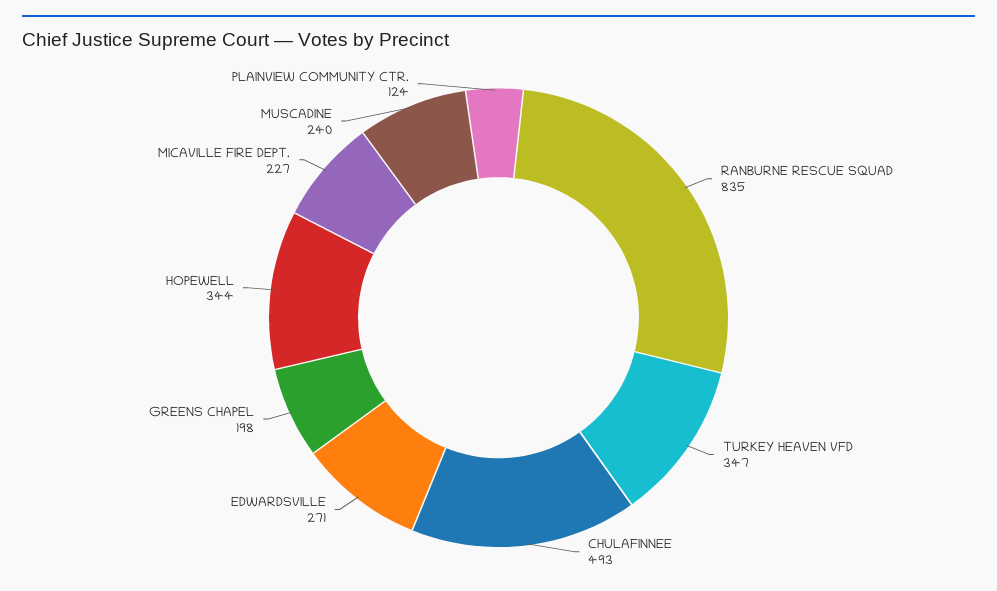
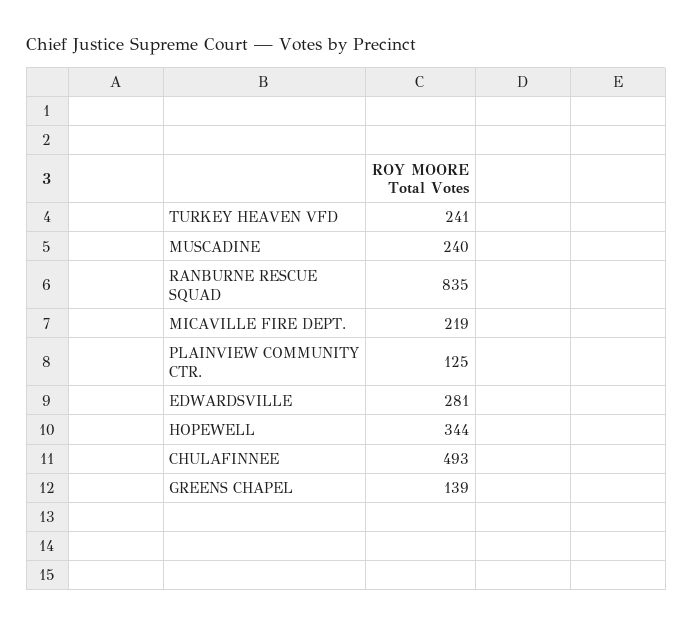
  {
    "RANBURNE RESCUE SQUAD": 835,
-   "TURKEY HEAVEN VFD": 347,
+   "TURKEY HEAVEN VFD": 241,
    "CHULAFINNEE": 493,
-   "EDWARDSVILLE": 271,
+   "EDWARDSVILLE": 281,
-   "GREENS CHAPEL": 198,
+   "GREENS CHAPEL": 139,
    "HOPEWELL": 344,
-   "MICAVILLE FIRE DEPT.": 227,
+   "MICAVILLE FIRE DEPT.": 219,
    "MUSCADINE": 240,
-   "PLAINVIEW COMMUNITY CTR.": 124
+   "PLAINVIEW COMMUNITY CTR.": 125
  }

